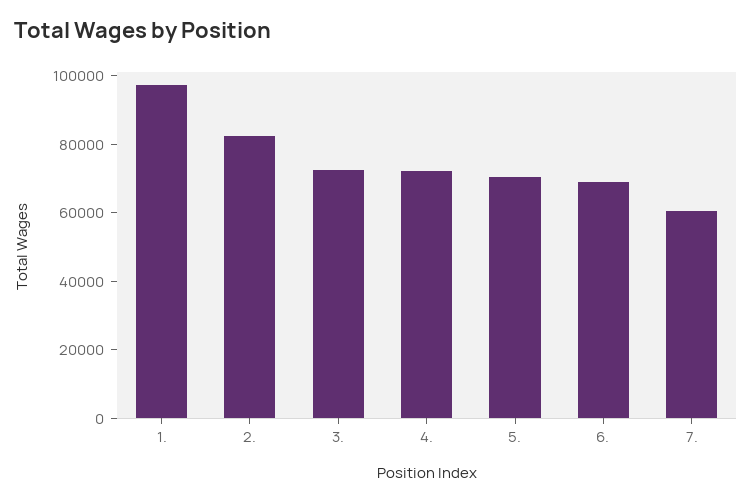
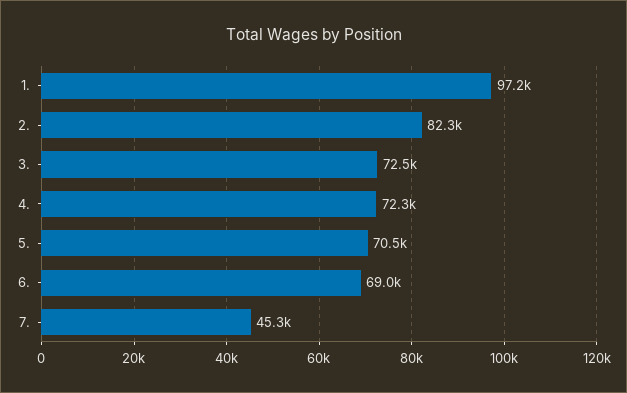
  {
    "1.": 97200,
    "2.": 82300,
    "3.": 72500,
    "4.": 72300,
    "5.": 70500,
    "6.": 69000,
-   "7.": 60000
+   "7.": 45300
  }

